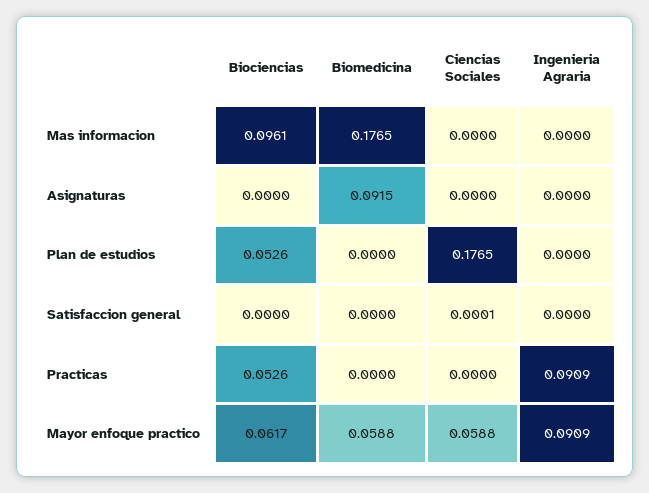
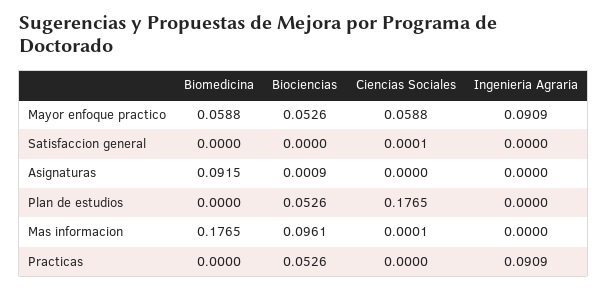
  {
    "Biociencias": {
      "Mas informacion": 0.0961,
-     "Asignaturas": 0,
+     "Asignaturas": 0.0009,
      "Plan de estudios": 0.0526,
      "Satisfaccion general": 0,
      "Practicas": 0.0526,
-     "Mayor enfoque practico": 0.0617
+     "Mayor enfoque practico": 0.0526
    },
    "Biomedicina": {
      "Mas informacion": 0.1765,
      "Asignaturas": 0.0915,
      "Plan de estudios": 0,
      "Satisfaccion general": 0,
      "Practicas": 0,
      "Mayor enfoque practico": 0.0588
    },
    "Ciencias Sociales": {
-     "Mas informacion": 0,
+     "Mas informacion": 0.0001,
      "Asignaturas": 0,
      "Plan de estudios": 0.1765,
      "Satisfaccion general": 0.0001,
      "Practicas": 0,
      "Mayor enfoque practico": 0.0588
    },
    "Ingenieria Agraria": {
      "Mas informacion": 0,
      "Asignaturas": 0,
      "Plan de estudios": 0,
      "Satisfaccion general": 0,
      "Practicas": 0.0909,
      "Mayor enfoque practico": 0.0909
    }
  }

